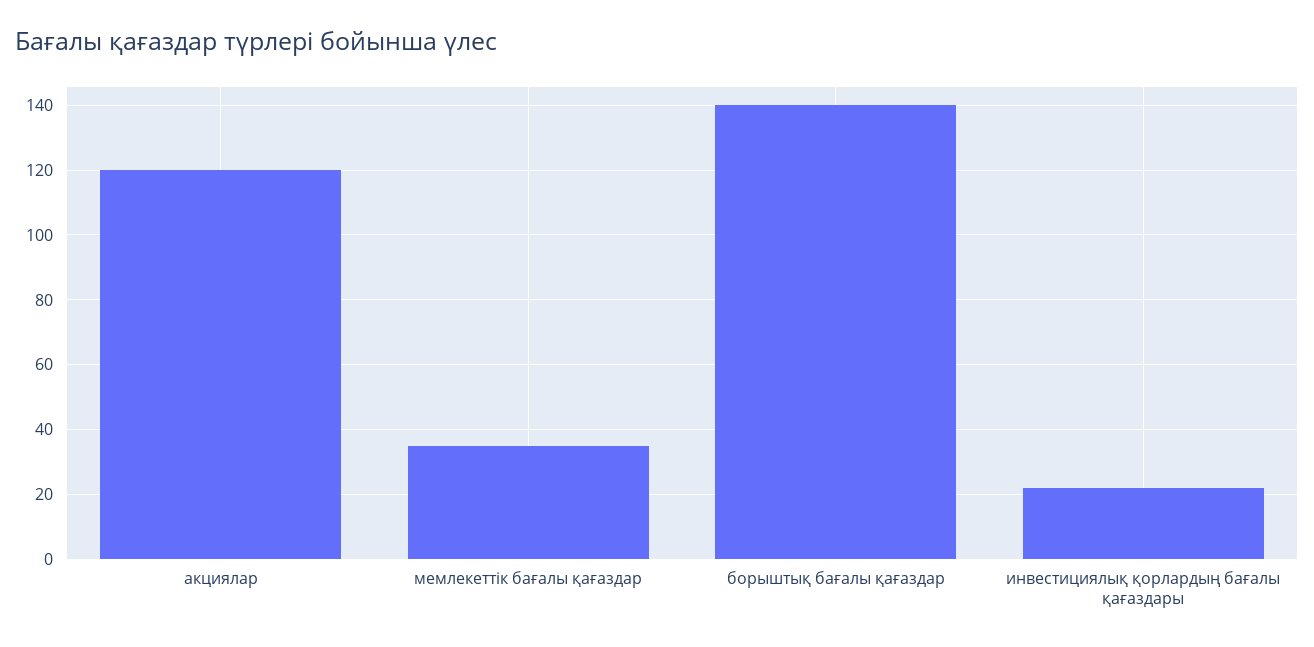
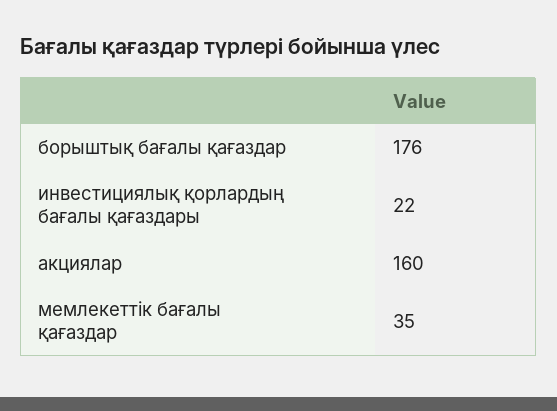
  {
-   "акциялар": 120,
+   "акциялар": 160,
    "мемлекеттік бағалы қағаздар": 35,
-   "борыштық бағалы қағаздар": 140,
+   "борыштық бағалы қағаздар": 176,
    "инвестициялық қорлардың бағалы қағаздары": 22
  }

